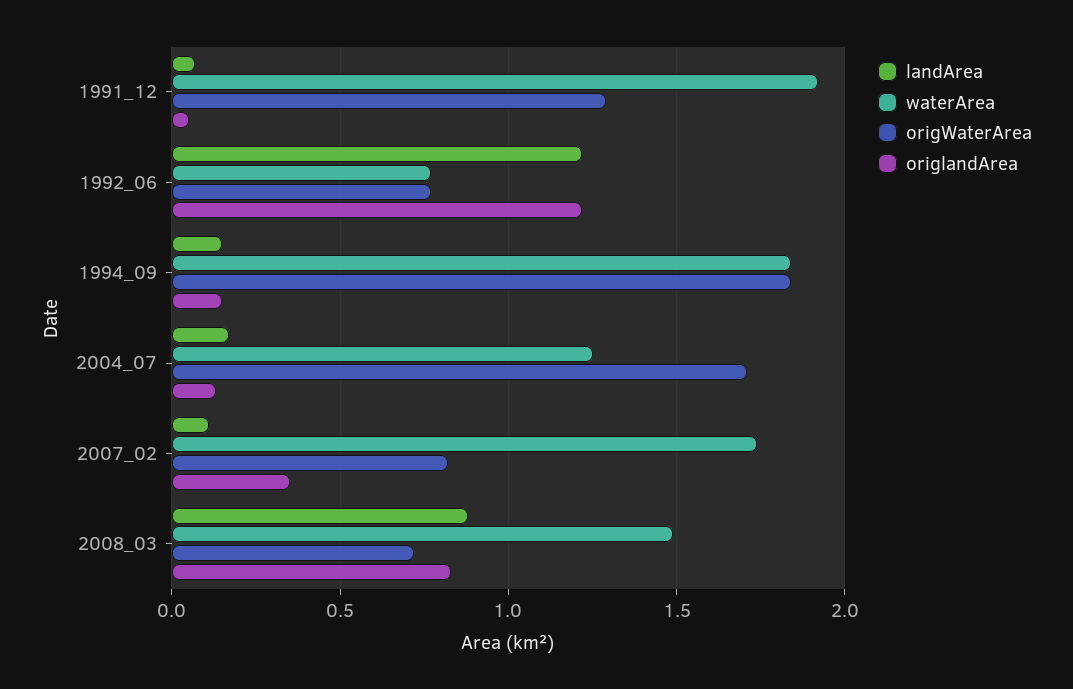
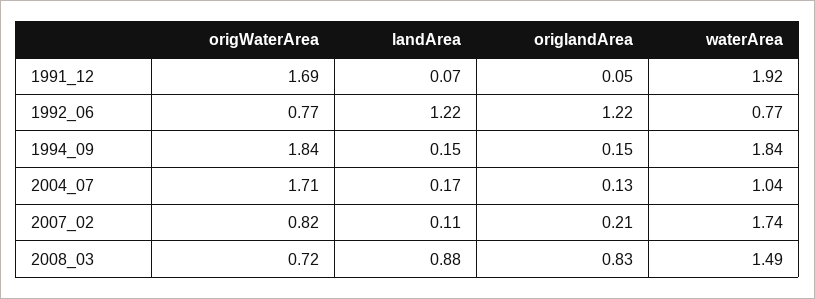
  {
    "landArea": {
      "1991_12": 0.07,
      "1992_06": 1.22,
      "1994_09": 0.15,
      "2004_07": 0.17,
      "2007_02": 0.11,
      "2008_03": 0.88
    },
    "waterArea": {
      "1991_12": 1.92,
      "1992_06": 0.77,
      "1994_09": 1.84,
-     "2004_07": 1.25,
+     "2004_07": 1.04,
      "2007_02": 1.74,
      "2008_03": 1.49
    },
    "origWaterArea": {
-     "1991_12": 1.3,
+     "1991_12": 1.69,
      "1992_06": 0.77,
      "1994_09": 1.84,
      "2004_07": 1.71,
      "2007_02": 0.82,
      "2008_03": 0.72
    },
    "origlandArea": {
      "1991_12": 0.05,
      "1992_06": 1.22,
      "1994_09": 0.15,
      "2004_07": 0.13,
-     "2007_02": 0.35,
+     "2007_02": 0.21,
      "2008_03": 0.83
    }
  }

